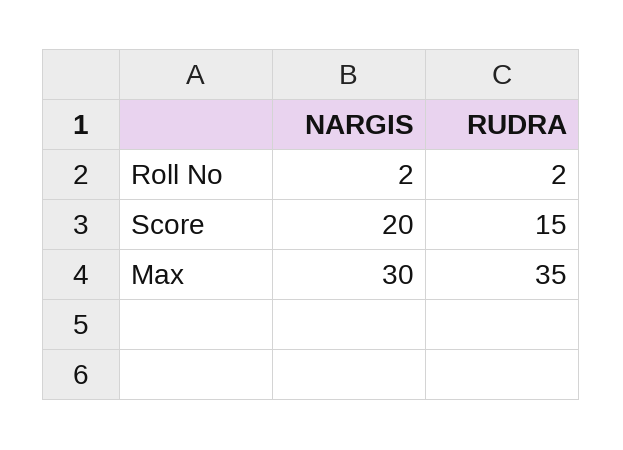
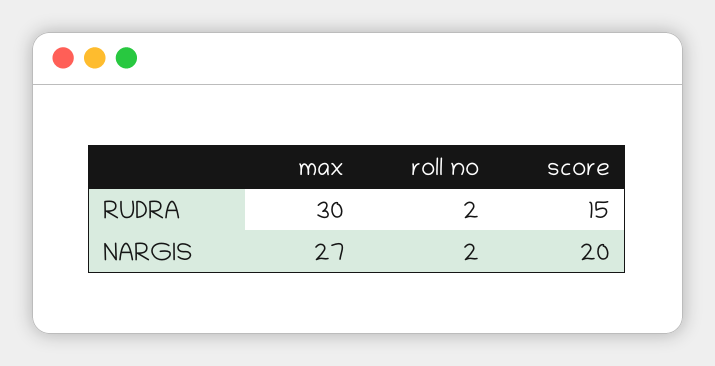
  {
    "NARGIS": {
      "Roll No": 2,
      "Score": 20,
-     "Max": 30
+     "Max": 27
    },
    "RUDRA": {
      "Roll No": 2,
      "Score": 15,
-     "Max": 35
+     "Max": 30
    }
  }

